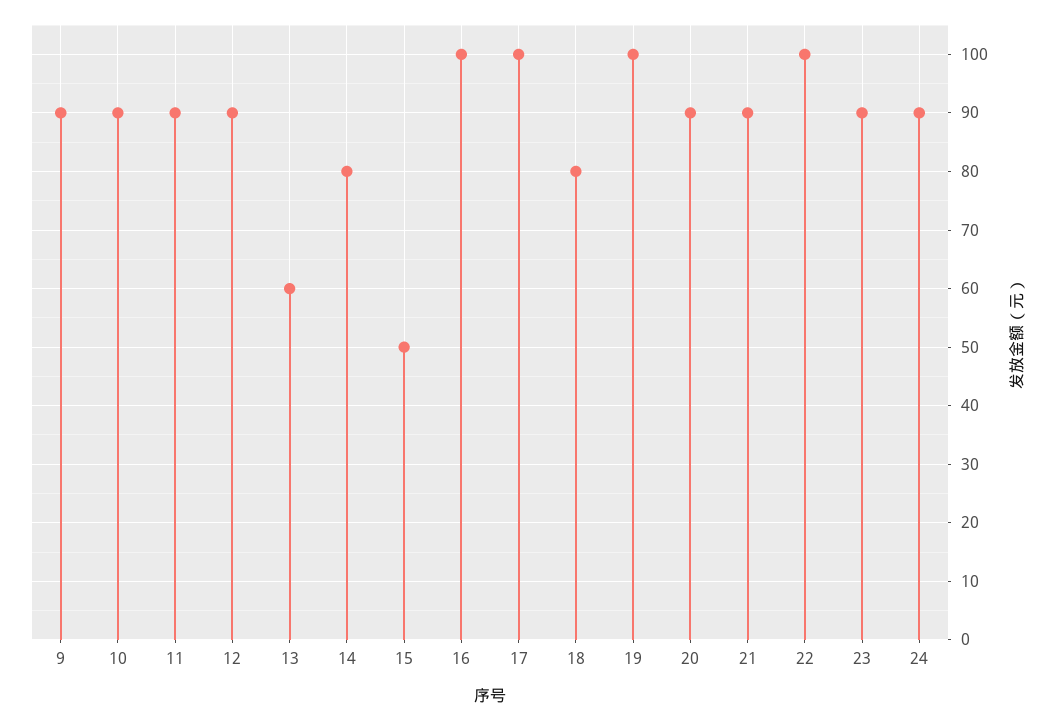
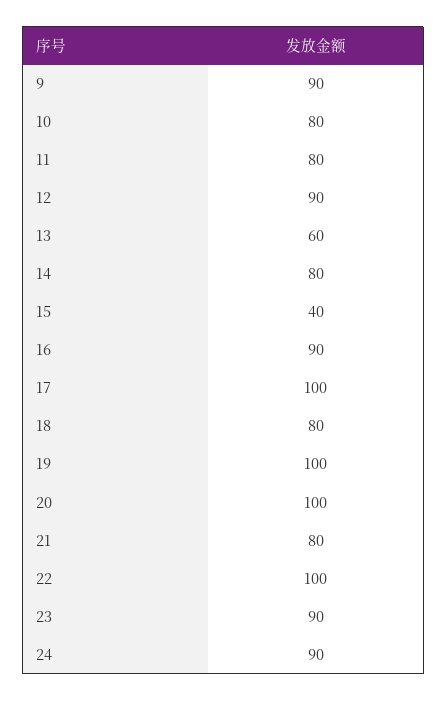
  {
    "9": 90,
-   "10": 90,
+   "10": 80,
-   "11": 90,
+   "11": 80,
    "12": 90,
    "13": 60,
    "14": 80,
-   "15": 50,
+   "15": 40,
-   "16": 100,
+   "16": 90,
    "17": 100,
    "18": 80,
    "19": 100,
-   "20": 90,
+   "20": 100,
-   "21": 90,
+   "21": 80,
    "22": 100,
    "23": 90,
    "24": 90
  }

